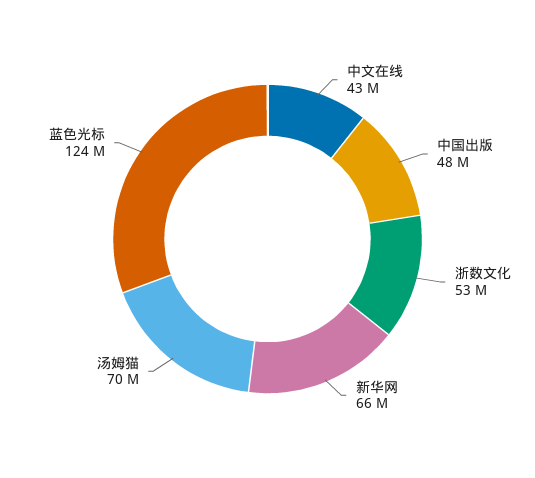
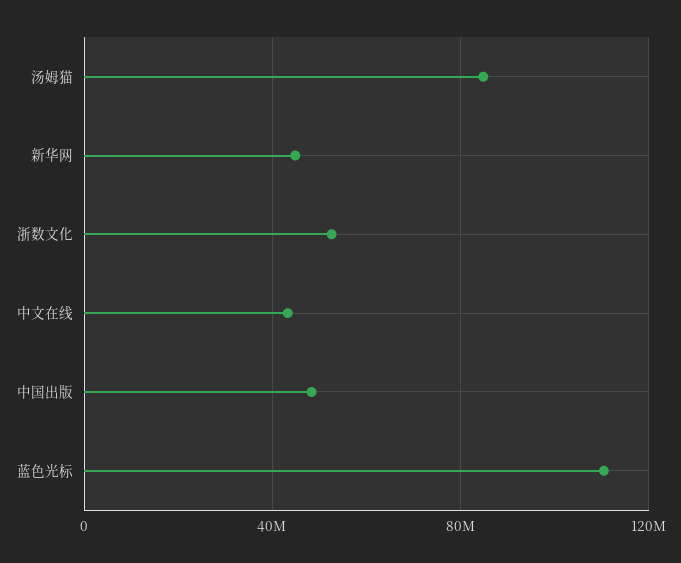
  {
    "中文在线": 43000000,
    "中国出版": 48000000,
    "浙数文化": 53000000,
-   "新华网": 66000000,
+   "新华网": 45000000,
-   "汤姆猫": 70000000,
+   "汤姆猫": 85000000,
-   "蓝色光标": 124000000
+   "蓝色光标": 110000000
  }

